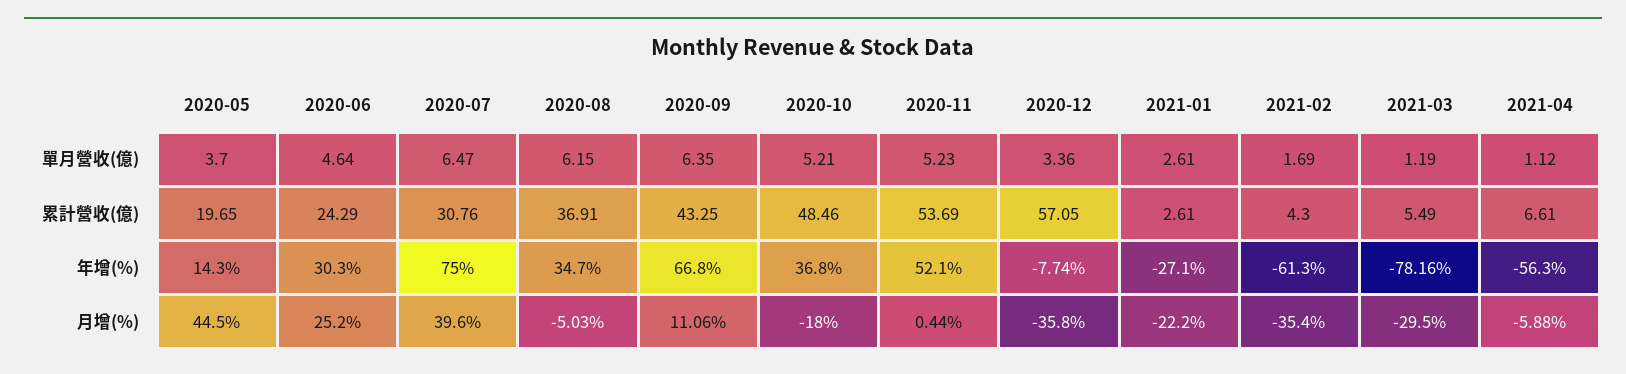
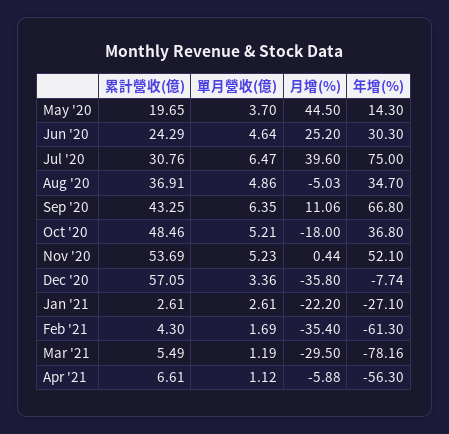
  {
    "2020-05": {
      "單月營收(億)": 3.7,
      "累計營收(億)": 19.65,
      "年增(%)": 14.3,
      "月增(%)": 44.5
    },
    "2020-06": {
      "單月營收(億)": 4.64,
      "累計營收(億)": 24.29,
      "年增(%)": 30.3,
      "月增(%)": 25.2
    },
    "2020-07": {
      "單月營收(億)": 6.47,
      "累計營收(億)": 30.76,
      "年增(%)": 75,
      "月增(%)": 39.6
    },
    "2020-08": {
-     "單月營收(億)": 6.15,
+     "單月營收(億)": 4.86,
      "累計營收(億)": 36.91,
      "年增(%)": 34.7,
      "月增(%)": -5.03
    },
    "2020-09": {
      "單月營收(億)": 6.35,
      "累計營收(億)": 43.25,
      "年增(%)": 66.8,
      "月增(%)": 11.06
    },
    "2020-10": {
      "單月營收(億)": 5.21,
      "累計營收(億)": 48.46,
      "年增(%)": 36.8,
      "月增(%)": -18
    },
    "2020-11": {
      "單月營收(億)": 5.23,
      "累計營收(億)": 53.69,
      "年增(%)": 52.1,
      "月增(%)": 0.44
    },
    "2020-12": {
      "單月營收(億)": 3.36,
      "累計營收(億)": 57.05,
      "年增(%)": -7.74,
      "月增(%)": -35.8
    },
    "2021-01": {
      "單月營收(億)": 2.61,
      "累計營收(億)": 2.61,
      "年增(%)": -27.1,
      "月增(%)": -22.2
    },
    "2021-02": {
      "單月營收(億)": 1.69,
      "累計營收(億)": 4.3,
      "年增(%)": -61.3,
      "月增(%)": -35.4
    },
    "2021-03": {
      "單月營收(億)": 1.19,
      "累計營收(億)": 5.49,
      "年增(%)": -78.16,
      "月增(%)": -29.5
    },
    "2021-04": {
      "單月營收(億)": 1.12,
      "累計營收(億)": 6.61,
      "年增(%)": -56.3,
      "月增(%)": -5.88
    }
  }

